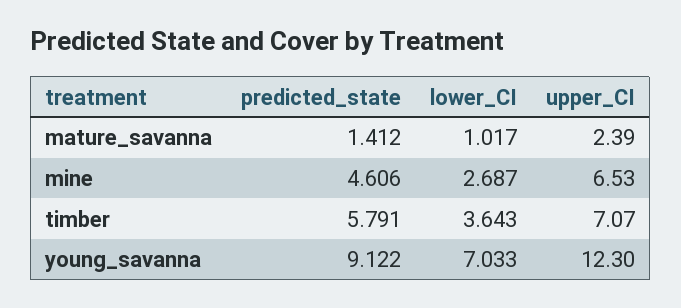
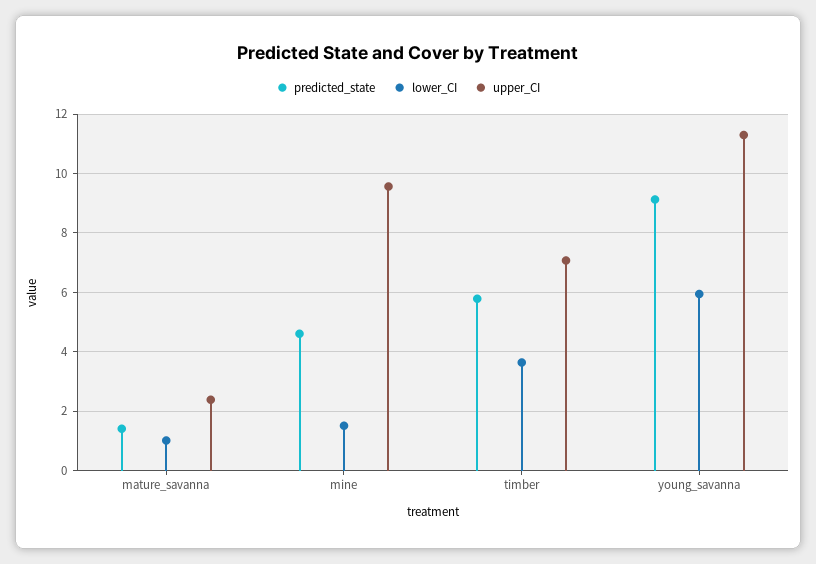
  {
    "predicted_state": {
      "mature_savanna": 1.412,
      "mine": 4.606,
      "timber": 5.791,
      "young_savanna": 9.122
    },
    "lower_CI": {
      "mature_savanna": 1.017,
-     "mine": 2.687,
+     "mine": 1.5,
      "timber": 3.643,
-     "young_savanna": 7.033
+     "young_savanna": 6
    },
    "upper_CI": {
      "mature_savanna": 2.39,
-     "mine": 6.53,
+     "mine": 9.5,
      "timber": 7.07,
-     "young_savanna": 12.3
+     "young_savanna": 11.25
    }
  }

